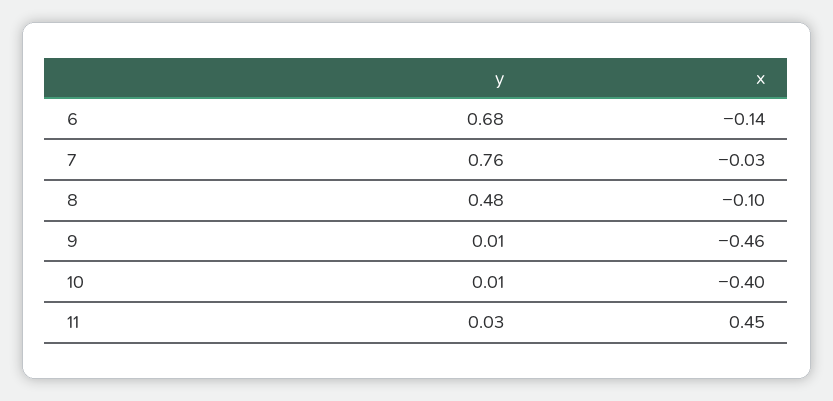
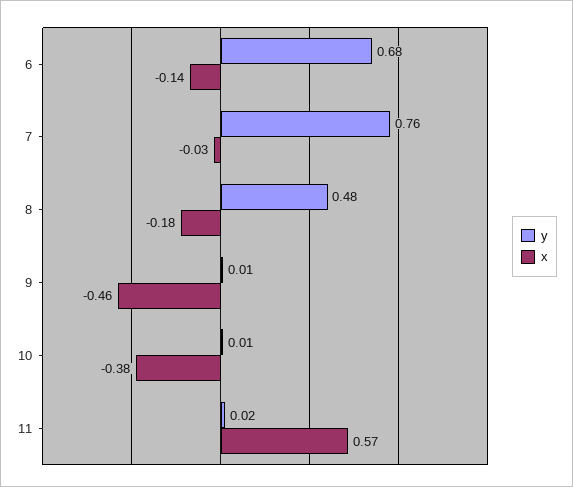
  {
    "y": {
      "6": 0.68,
      "7": 0.76,
      "8": 0.48,
      "9": 0.01,
      "10": 0.01,
-     "11": 0.03
+     "11": 0.02
    },
    "x": {
      "6": -0.14,
      "7": -0.03,
-     "8": -0.1,
+     "8": -0.18,
      "9": -0.46,
-     "10": -0.4,
+     "10": -0.38,
-     "11": 0.45
+     "11": 0.57
    }
  }

